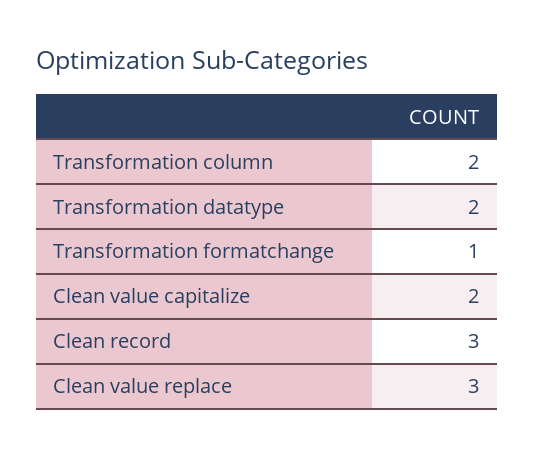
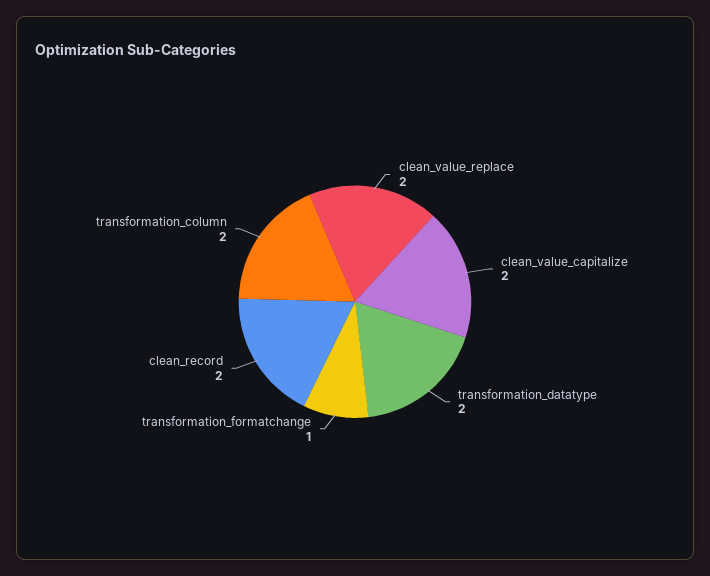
  {
    "Transformation column": 2,
    "Transformation datatype": 2,
    "Transformation formatchange": 1,
    "Clean value capitalize": 2,
-   "Clean record": 3,
+   "Clean record": 2,
-   "Clean value replace": 3
+   "Clean value replace": 2
  }

